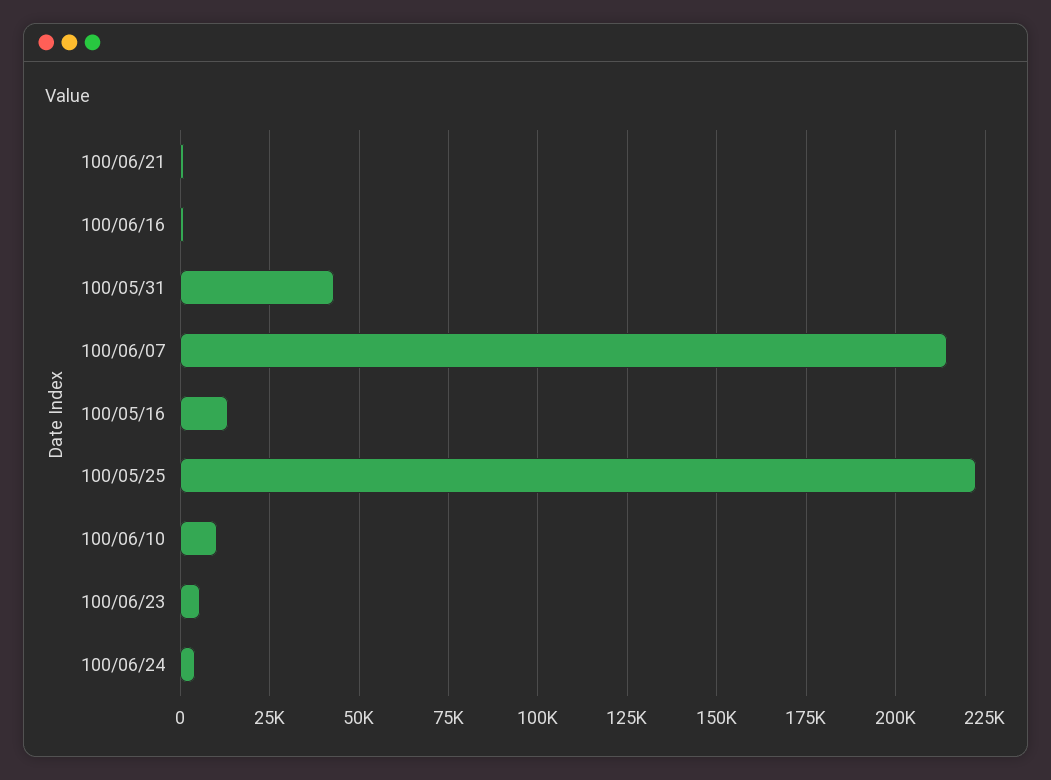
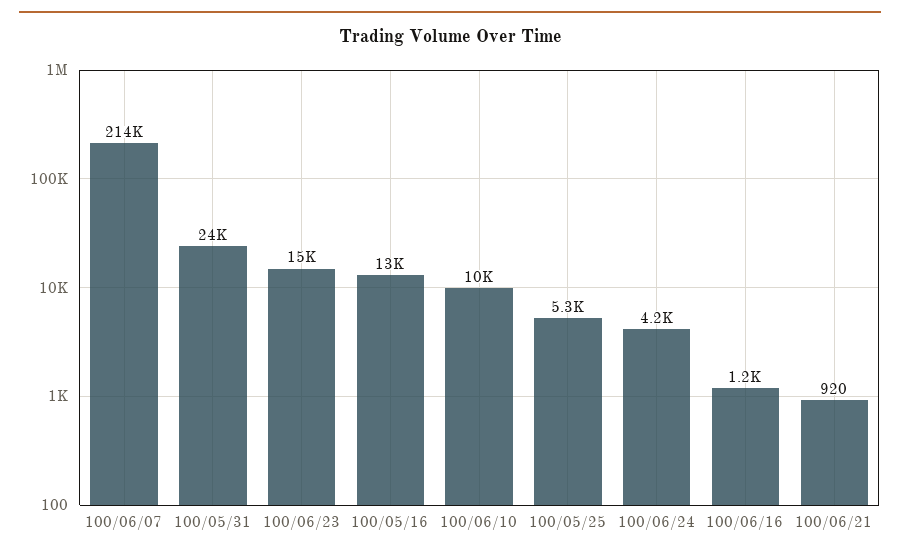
  {
    "100/06/21": 920,
    "100/06/16": 1200,
-   "100/05/31": 42500,
+   "100/05/31": 24000,
    "100/06/07": 214000,
    "100/05/16": 13000,
-   "100/05/25": 222500,
+   "100/05/25": 5300,
    "100/06/10": 10000,
-   "100/06/23": 5000,
+   "100/06/23": 15000,
    "100/06/24": 4200
  }

